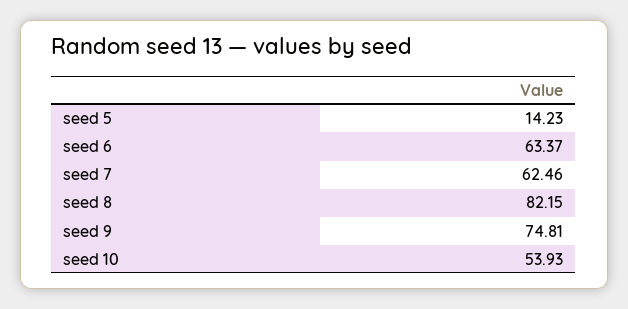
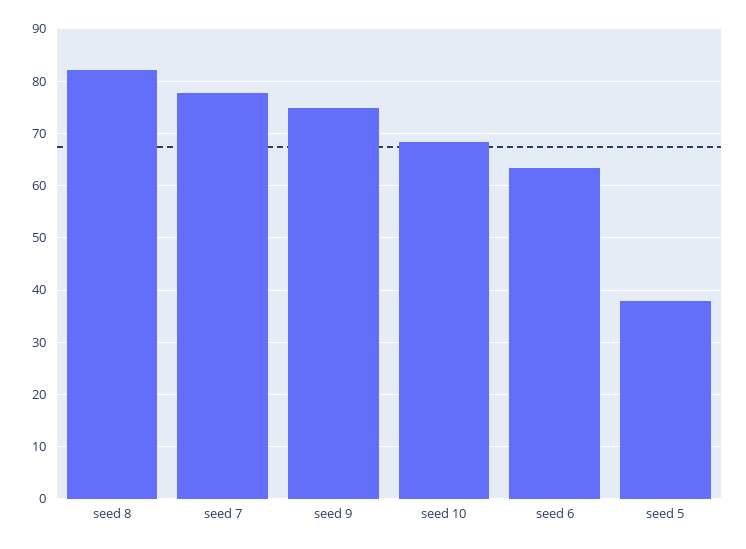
  {
-   "seed 5": 14.23,
+   "seed 5": 38,
    "seed 6": 63.37,
-   "seed 7": 62.46,
+   "seed 7": 78,
    "seed 8": 82.15,
    "seed 9": 74.81,
-   "seed 10": 53.93
+   "seed 10": 68
  }

